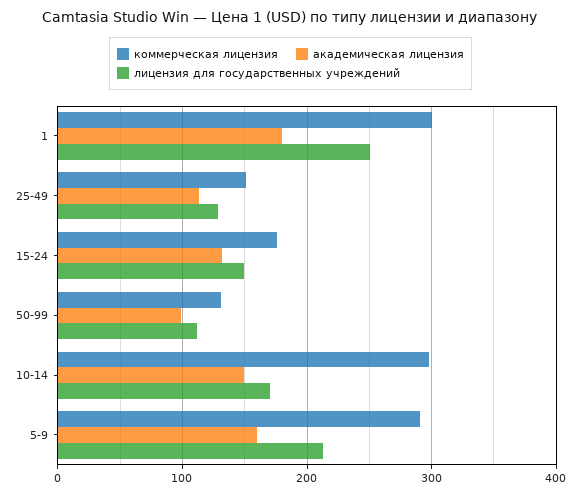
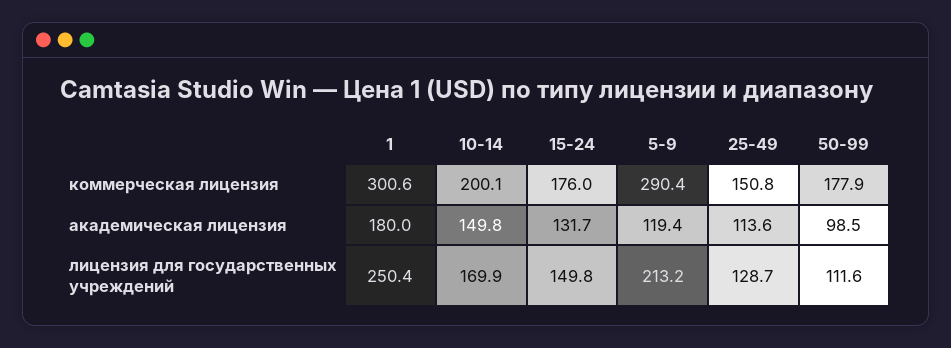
  {
    "коммерческая лицензия": {
      "1": 300.6,
      "25-49": 150.8,
      "15-24": 176,
-     "50-99": 130,
+     "50-99": 177.9,
-     "10-14": 300,
+     "10-14": 200.1,
      "5-9": 290.4
    },
    "академическая лицензия": {
      "1": 180,
      "25-49": 113.6,
      "15-24": 131.7,
      "50-99": 98.5,
      "10-14": 149.8,
-     "5-9": 160
+     "5-9": 119.4
    },
    "лицензия для государственных учреждений": {
      "1": 250.4,
      "25-49": 128.7,
      "15-24": 149.8,
      "50-99": 111.6,
      "10-14": 169.9,
      "5-9": 213.2
    }
  }

